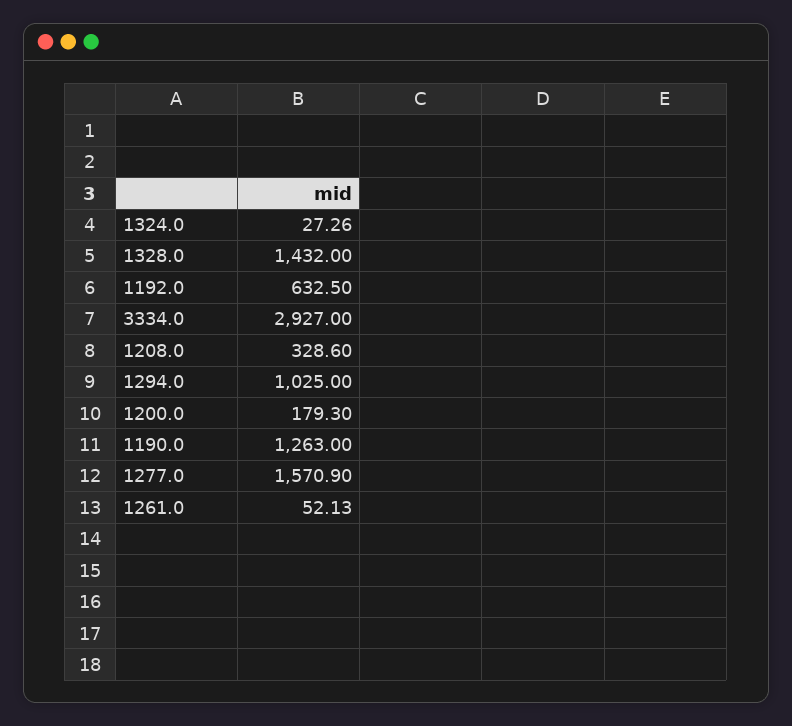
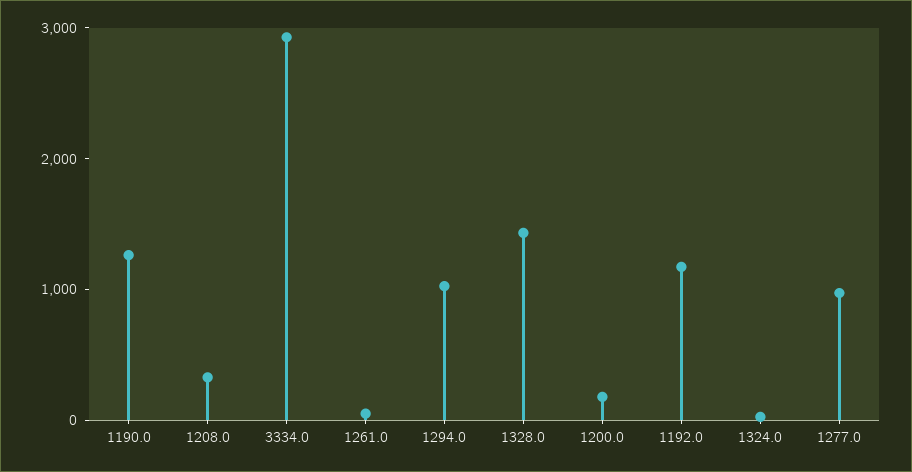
  {
    "1324.0": 27.26,
    "1328.0": 1432,
-   "1192.0": 632.5,
+   "1192.0": 1200,
    "3334.0": 2927,
    "1208.0": 328.6,
    "1294.0": 1025,
    "1200.0": 179.3,
    "1190.0": 1263,
-   "1277.0": 1570.9,
+   "1277.0": 1000,
    "1261.0": 52.13
  }

